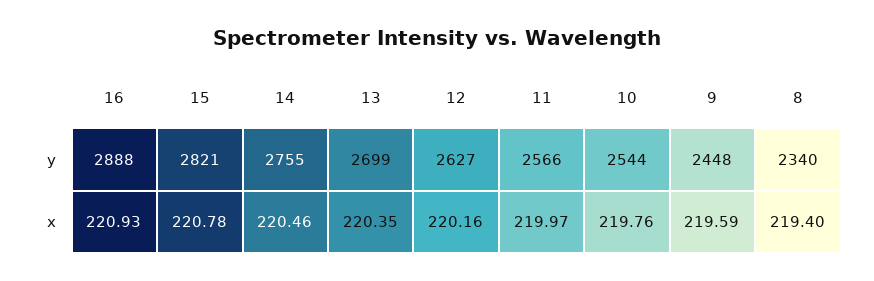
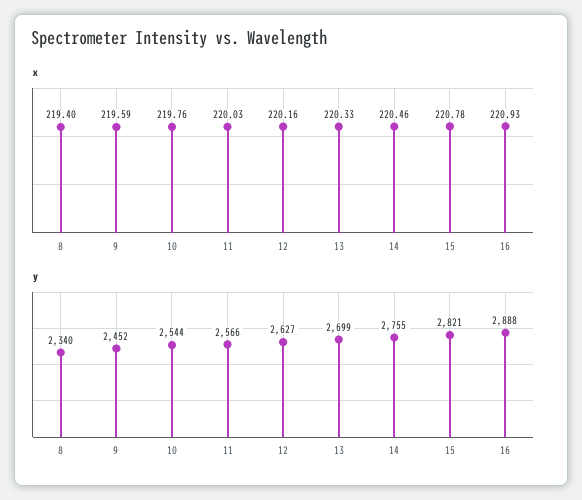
  {
    "y": {
      "16": 2888,
      "15": 2821,
      "14": 2755,
      "13": 2699,
      "12": 2627,
      "11": 2566,
      "10": 2544,
-     "9": 2448,
+     "9": 2452,
      "8": 2340
    },
    "x": {
      "16": 220.93,
      "15": 220.78,
      "14": 220.46,
-     "13": 220.35,
+     "13": 220.33,
      "12": 220.16,
-     "11": 219.97,
+     "11": 220.03,
      "10": 219.76,
      "9": 219.59,
      "8": 219.4
    }
  }

